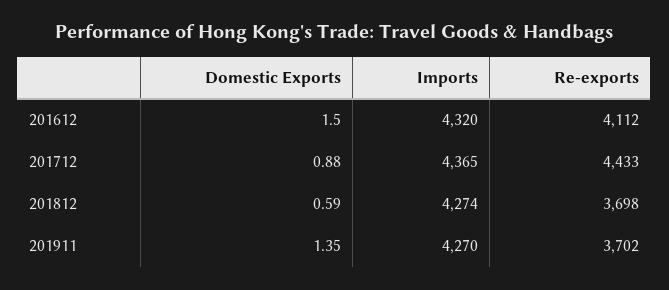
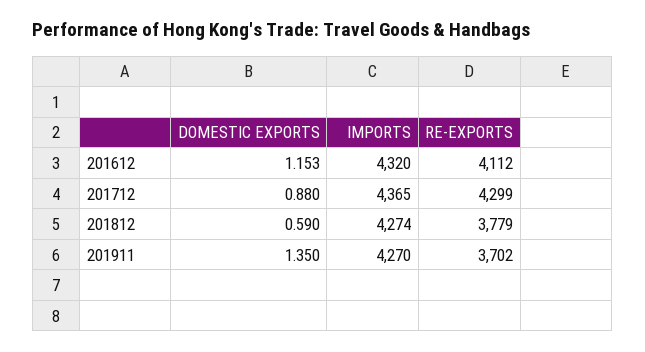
  {
    "Domestic Exports": {
-     "201612": 1.5,
+     "201612": 1.153,
      "201712": 0.88,
      "201812": 0.59,
      "201911": 1.35
    },
    "Imports": {
      "201612": 4320,
      "201712": 4365,
      "201812": 4274,
      "201911": 4270
    },
    "Re-exports": {
      "201612": 4112,
-     "201712": 4433,
+     "201712": 4299,
-     "201812": 3698,
+     "201812": 3779,
      "201911": 3702
    }
  }

